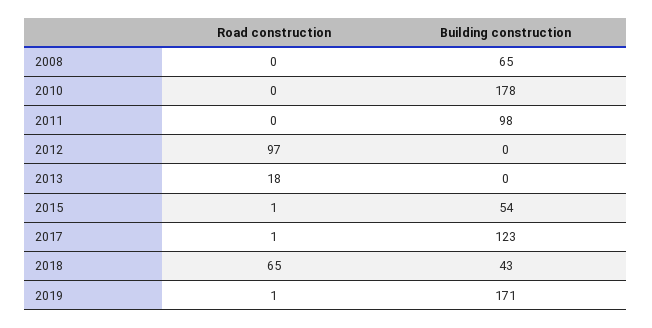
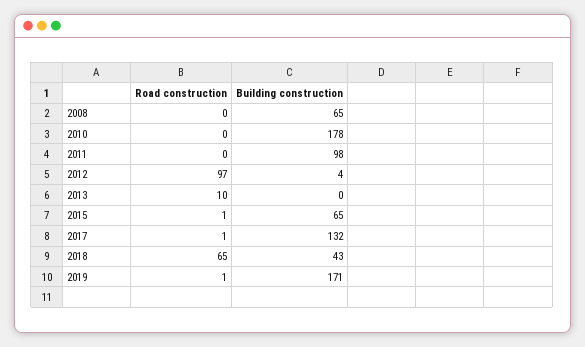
  {
    "Road construction": {
      "2008": 0,
      "2010": 0,
      "2011": 0,
      "2012": 97,
-     "2013": 18,
+     "2013": 10,
      "2015": 1,
      "2017": 1,
      "2018": 65,
      "2019": 1
    },
    "Building construction": {
      "2008": 65,
      "2010": 178,
      "2011": 98,
-     "2012": 0,
+     "2012": 4,
      "2013": 0,
-     "2015": 54,
+     "2015": 65,
-     "2017": 123,
+     "2017": 132,
      "2018": 43,
      "2019": 171
    }
  }

